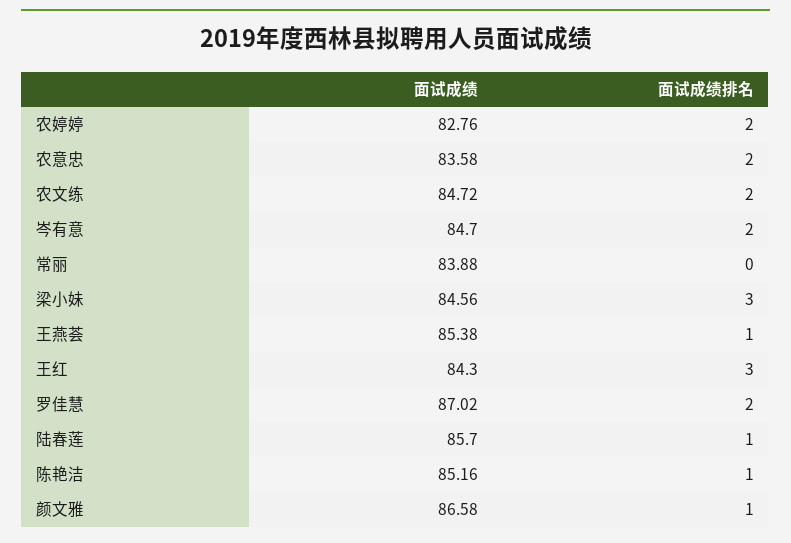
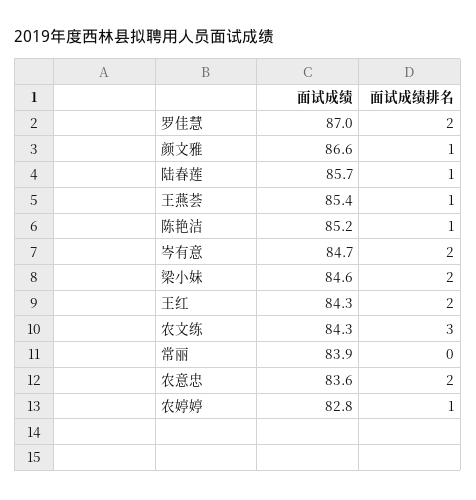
  {
    "面试成绩": {
      "农婷婷": 82.76,
      "农意忠": 83.58,
-     "农文练": 84.72,
+     "农文练": 84.3,
      "岑有意": 84.7,
      "常丽": 83.88,
      "梁小妹": 84.56,
      "王燕荟": 85.38,
      "王红": 84.3,
      "罗佳慧": 87.02,
      "陆春莲": 85.7,
      "陈艳洁": 85.16,
      "颜文雅": 86.58
    },
    "面试成绩排名": {
-     "农婷婷": 2,
+     "农婷婷": 1,
      "农意忠": 2,
-     "农文练": 2,
+     "农文练": 3,
      "岑有意": 2,
      "常丽": 0,
-     "梁小妹": 3,
+     "梁小妹": 2,
      "王燕荟": 1,
-     "王红": 3,
+     "王红": 2,
      "罗佳慧": 2,
      "陆春莲": 1,
      "陈艳洁": 1,
      "颜文雅": 1
    }
  }

